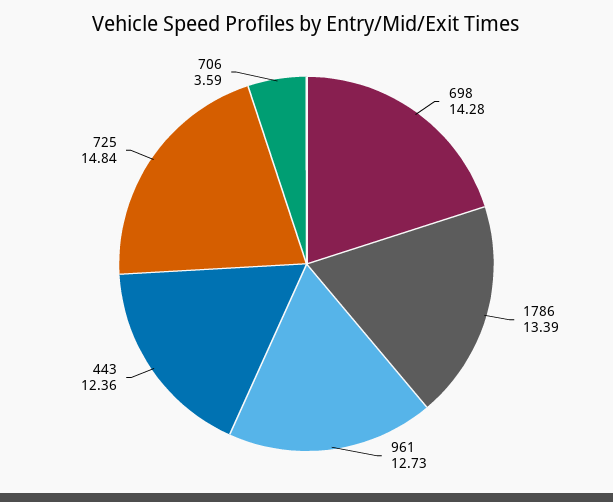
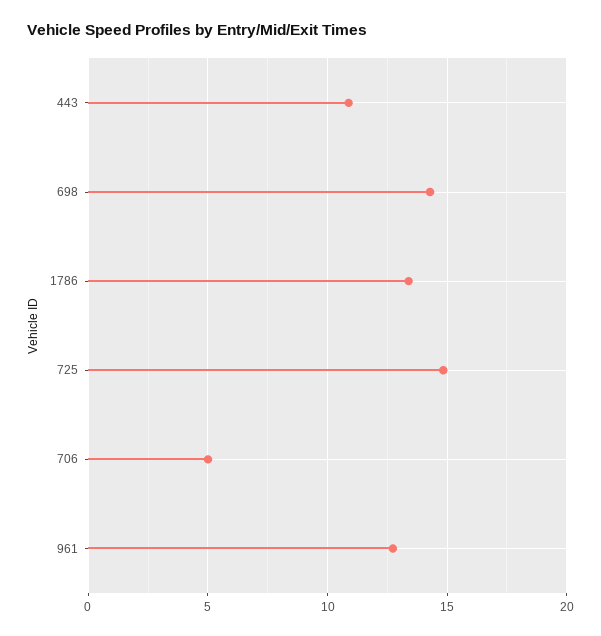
  {
    "698": 14.28,
    "1786": 13.39,
    "961": 12.73,
-   "443": 12.36,
+   "443": 11,
    "725": 14.84,
-   "706": 3.59
+   "706": 5
  }

